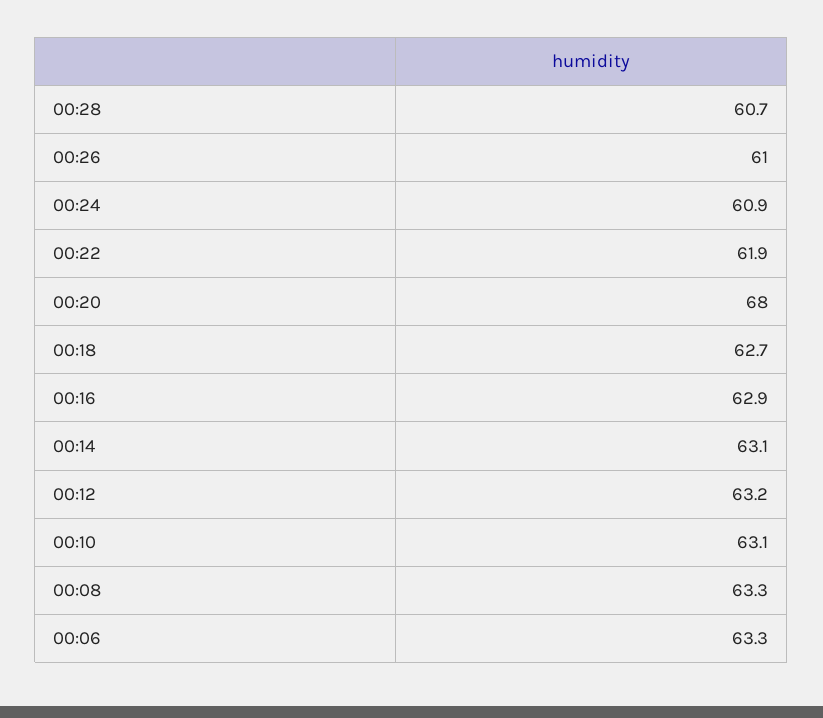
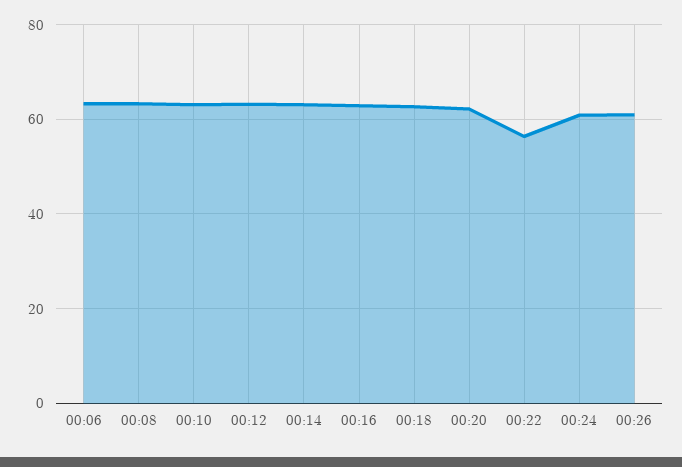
  {
-   "00:28": 60.7,
    "00:26": 61,
    "00:24": 60.9,
-   "00:22": 61.9,
+   "00:22": 56,
-   "00:20": 68,
+   "00:20": 62,
    "00:18": 62.7,
    "00:16": 62.9,
    "00:14": 63.1,
    "00:12": 63.2,
    "00:10": 63.1,
    "00:08": 63.3,
    "00:06": 63.3
  }

